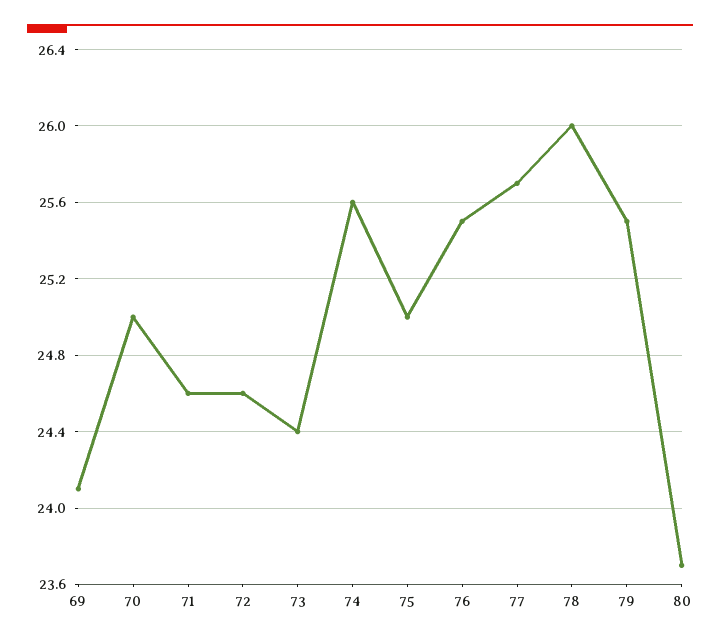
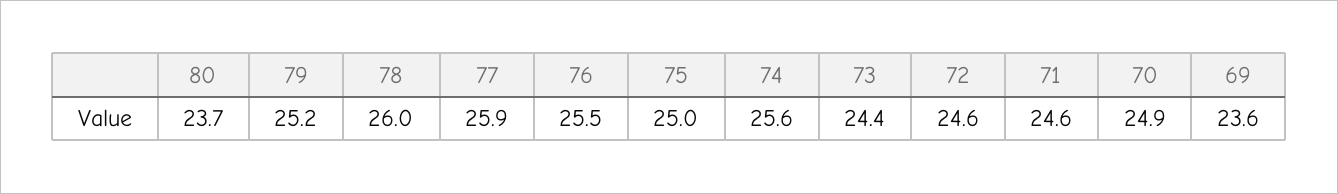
  {
-   "69": 24.1,
+   "69": 23.6,
-   "70": 25,
+   "70": 24.9,
    "71": 24.6,
    "72": 24.6,
    "73": 24.4,
    "74": 25.6,
    "75": 25,
    "76": 25.5,
-   "77": 25.7,
+   "77": 25.9,
    "78": 26,
-   "79": 25.5,
+   "79": 25.2,
    "80": 23.7
  }

